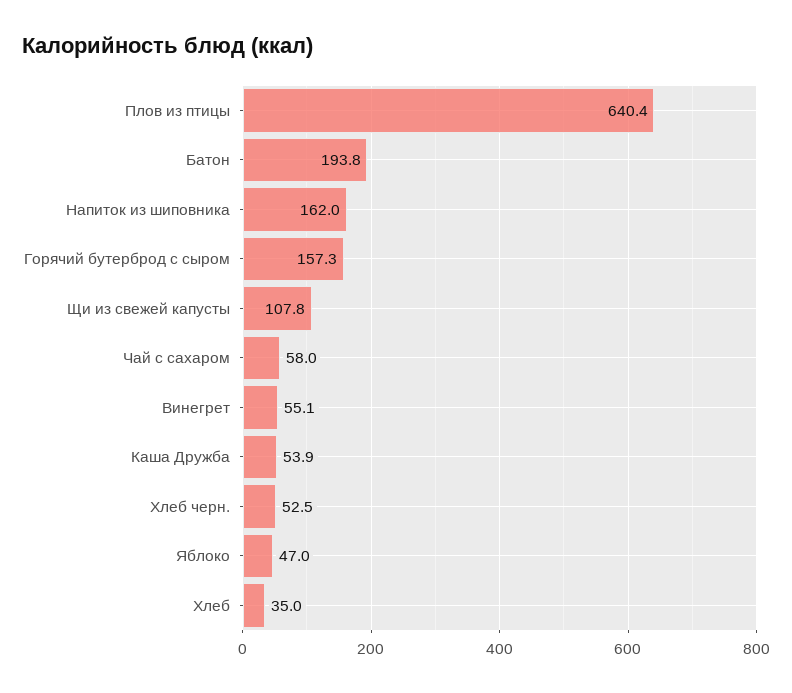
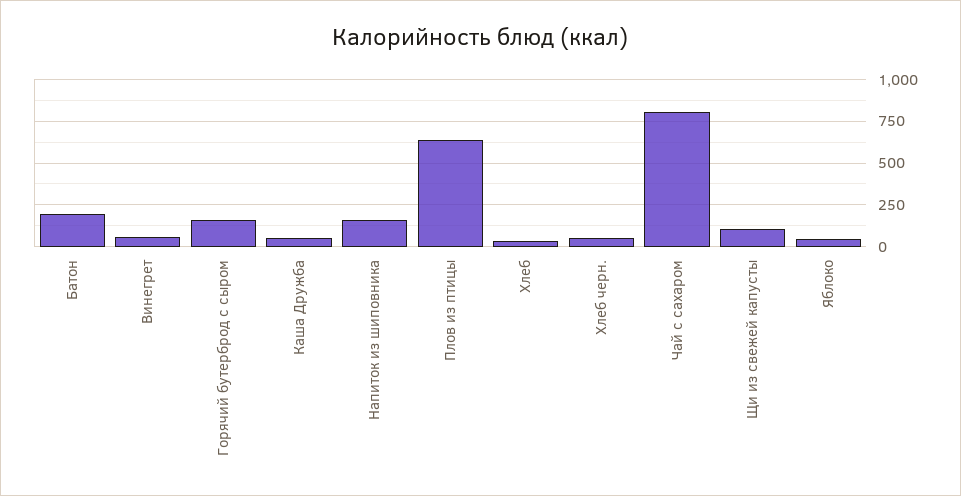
  {
    "Плов из птицы": 640.4,
    "Батон": 193.8,
    "Напиток из шиповника": 162,
    "Горячий бутерброд с сыром": 157.3,
    "Щи из свежей капусты": 107.8,
-   "Чай с сахаром": 58,
+   "Чай с сахаром": 800,
    "Винегрет": 55.1,
    "Каша Дружба": 53.9,
    "Хлеб черн.": 52.5,
    "Яблоко": 47,
    "Хлеб": 35
  }

